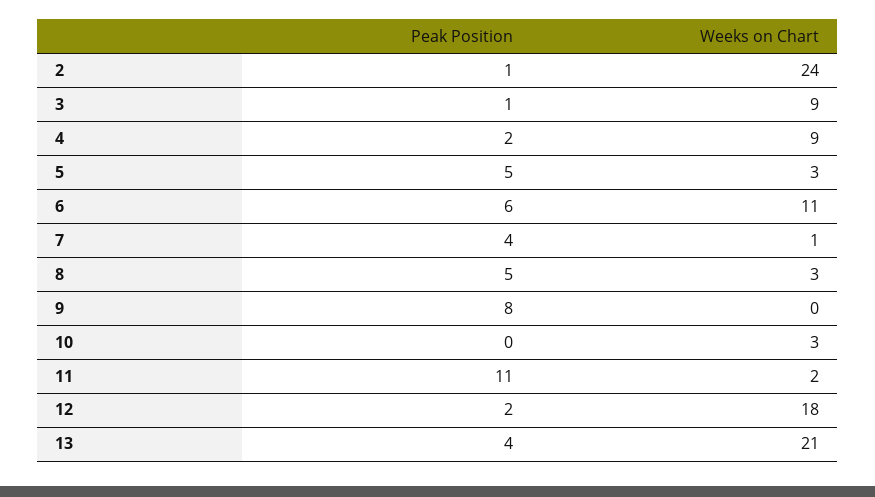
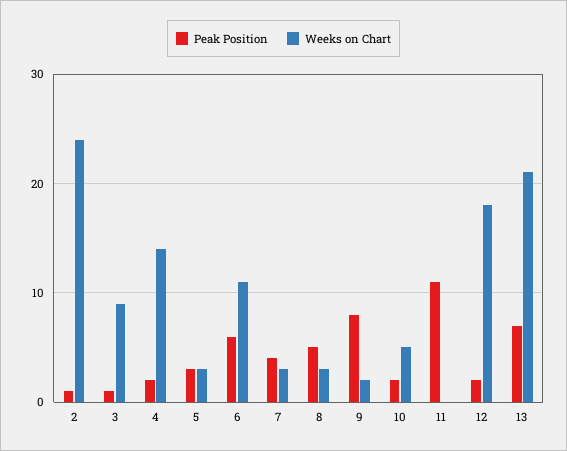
  {
    "Peak Position": {
      "2": 1,
      "3": 1,
      "4": 2,
-     "5": 5,
+     "5": 3,
      "6": 6,
      "7": 4,
      "8": 5,
      "9": 8,
-     "10": 0,
+     "10": 2,
      "11": 11,
      "12": 2,
-     "13": 4
+     "13": 7
    },
    "Weeks on Chart": {
      "2": 24,
      "3": 9,
-     "4": 9,
+     "4": 14,
      "5": 3,
      "6": 11,
-     "7": 1,
+     "7": 3,
      "8": 3,
-     "9": 0,
+     "9": 2,
-     "10": 3,
+     "10": 5,
-     "11": 2,
+     "11": 0,
      "12": 18,
      "13": 21
    }
  }

